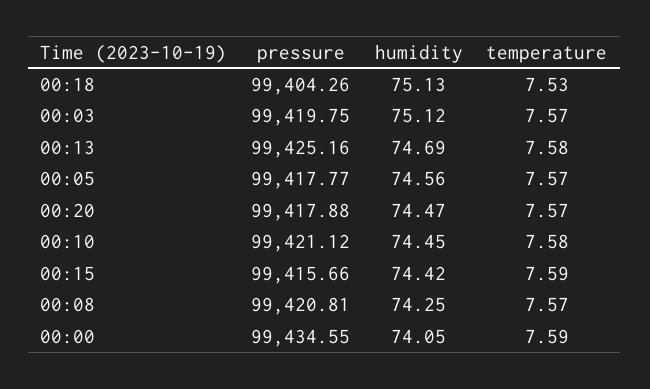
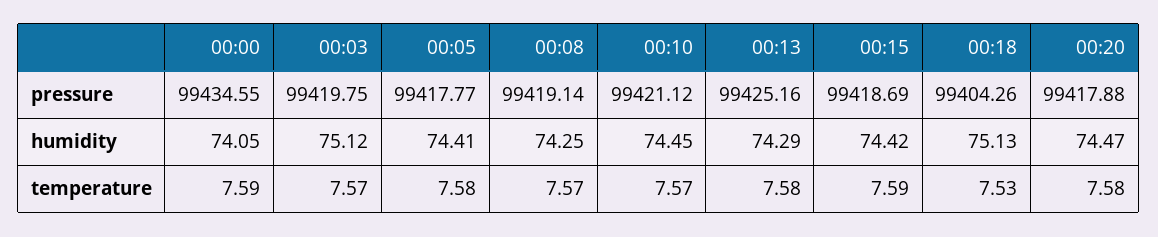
  {
    "pressure": {
      "00:18": 99404.26,
      "00:03": 99419.75,
      "00:13": 99425.16,
      "00:05": 99417.77,
      "00:20": 99417.88,
      "00:10": 99421.12,
-     "00:15": 99415.66,
+     "00:15": 99418.69,
-     "00:08": 99420.81,
+     "00:08": 99419.14,
      "00:00": 99434.55
    },
    "humidity": {
      "00:18": 75.13,
      "00:03": 75.12,
-     "00:13": 74.69,
+     "00:13": 74.29,
-     "00:05": 74.56,
+     "00:05": 74.41,
      "00:20": 74.47,
      "00:10": 74.45,
      "00:15": 74.42,
      "00:08": 74.25,
      "00:00": 74.05
    },
    "temperature": {
      "00:18": 7.53,
      "00:03": 7.57,
      "00:13": 7.58,
-     "00:05": 7.57,
+     "00:05": 7.58,
-     "00:20": 7.57,
+     "00:20": 7.58,
-     "00:10": 7.58,
+     "00:10": 7.57,
      "00:15": 7.59,
      "00:08": 7.57,
      "00:00": 7.59
    }
  }

